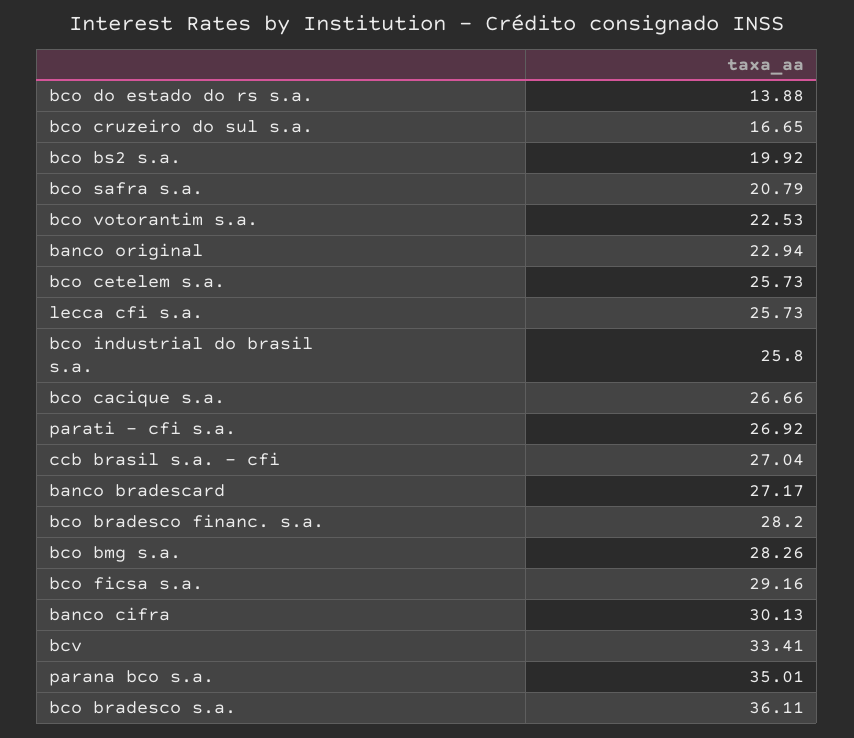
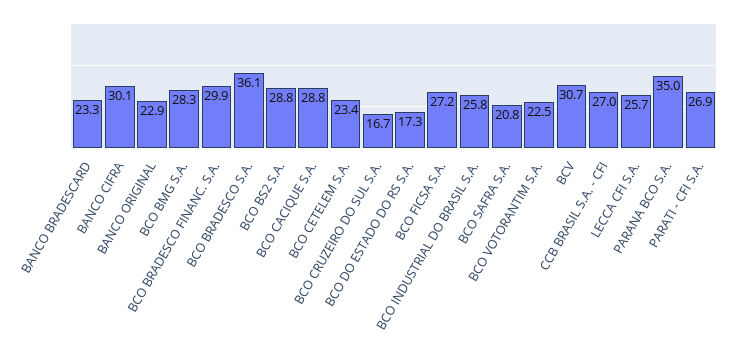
  {
-   "bco do estado do rs s.a.": 13.88,
+   "bco do estado do rs s.a.": 17.3,
    "bco cruzeiro do sul s.a.": 16.65,
-   "bco bs2 s.a.": 19.92,
+   "bco bs2 s.a.": 28.8,
    "bco safra s.a.": 20.79,
    "bco votorantim s.a.": 22.53,
    "banco original": 22.94,
-   "bco cetelem s.a.": 25.73,
+   "bco cetelem s.a.": 23.4,
    "lecca cfi s.a.": 25.73,
    "bco industrial do brasil s.a.": 25.8,
-   "bco cacique s.a.": 26.66,
+   "bco cacique s.a.": 28.8,
    "parati - cfi s.a.": 26.92,
    "ccb brasil s.a. - cfi": 27.04,
-   "banco bradescard": 27.17,
+   "banco bradescard": 23.3,
-   "bco bradesco financ. s.a.": 28.2,
+   "bco bradesco financ. s.a.": 29.9,
    "bco bmg s.a.": 28.26,
-   "bco ficsa s.a.": 29.16,
+   "bco ficsa s.a.": 27.2,
    "banco cifra": 30.13,
-   "bcv": 33.41,
+   "bcv": 30.7,
    "parana bco s.a.": 35.01,
    "bco bradesco s.a.": 36.11
  }

